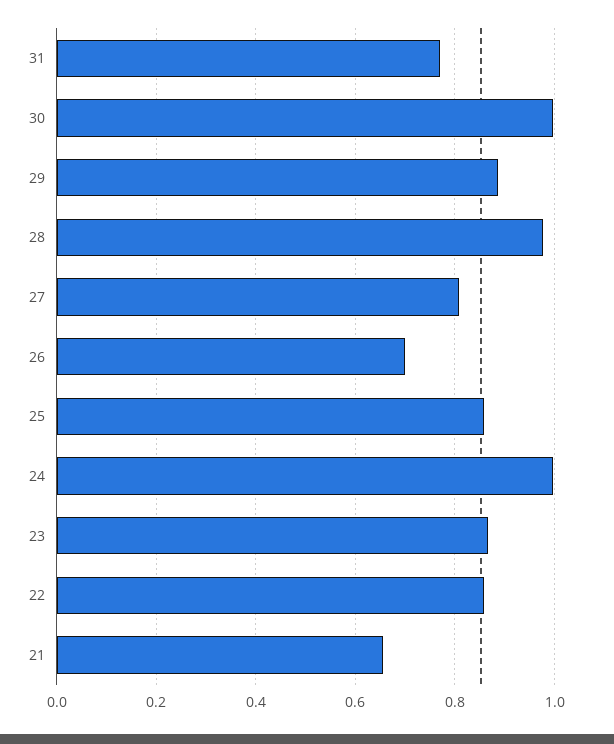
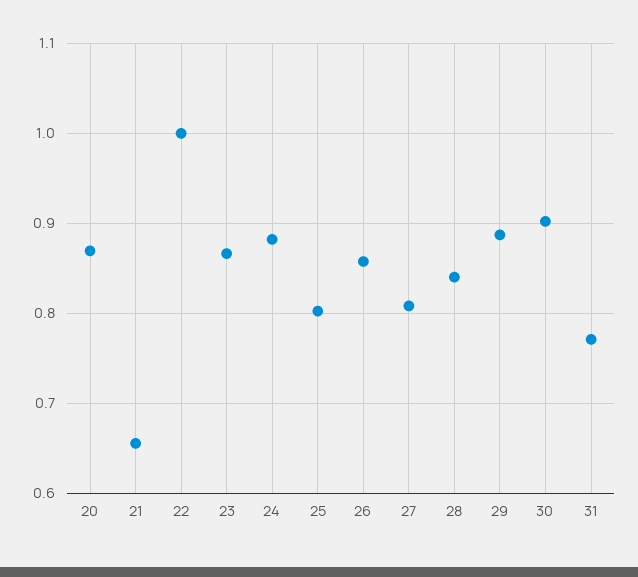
  {
    "31": 0.77,
-   "30": 1,
+   "30": 0.9,
    "29": 0.89,
-   "28": 0.98,
+   "28": 0.84,
    "27": 0.81,
-   "26": 0.7,
+   "26": 0.86,
-   "25": 0.86,
+   "25": 0.8,
-   "24": 1,
+   "24": 0.88,
    "23": 0.87,
-   "22": 0.86,
+   "22": 1,
-   "21": 0.66
+   "21": 0.66,
+   "20": 0.87
  }

